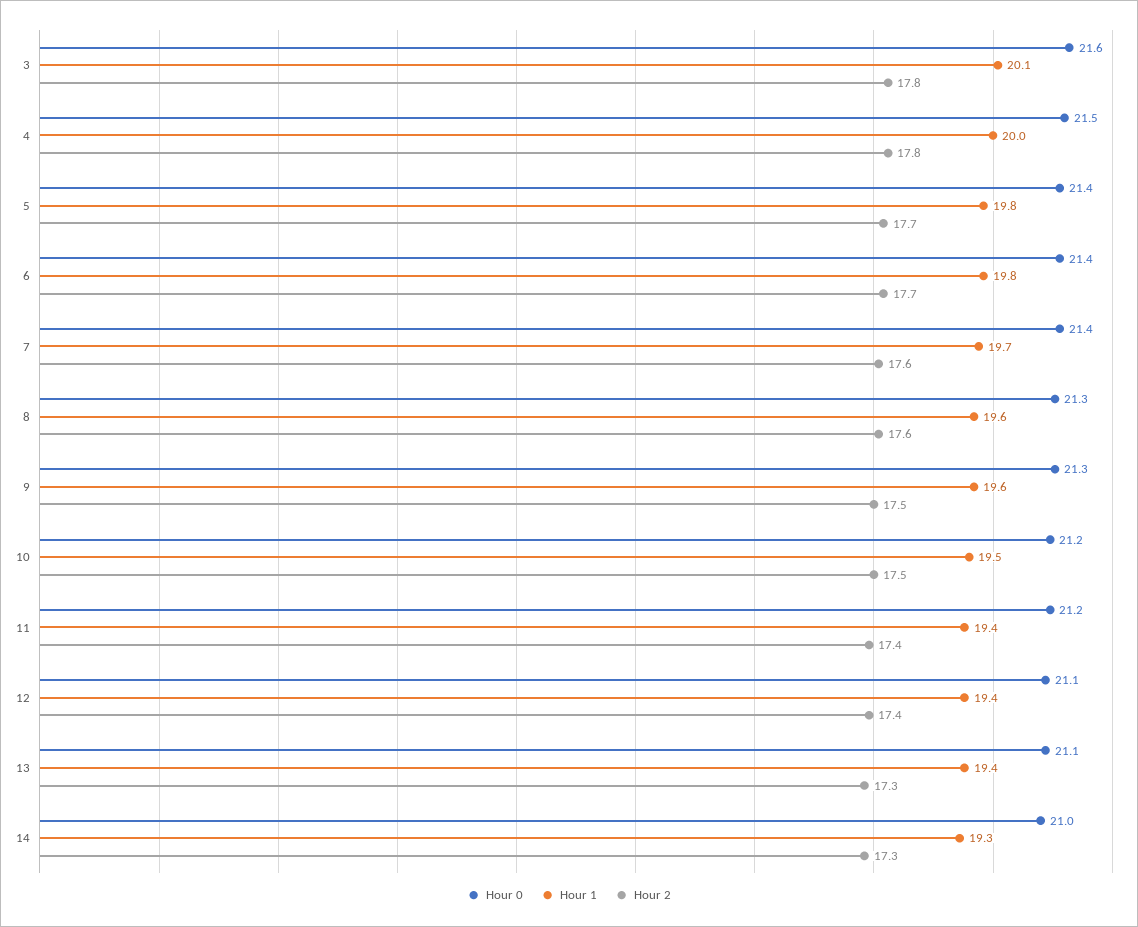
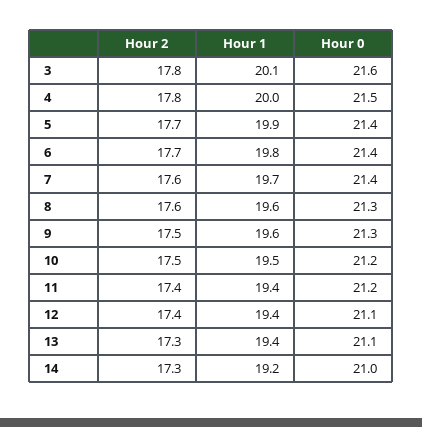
  {
    "Hour 0": {
      "3": 21.6,
      "4": 21.5,
      "5": 21.4,
      "6": 21.4,
      "7": 21.4,
      "8": 21.3,
      "9": 21.3,
      "10": 21.2,
      "11": 21.2,
      "12": 21.1,
      "13": 21.1,
      "14": 21
    },
    "Hour 1": {
      "3": 20.1,
      "4": 20,
-     "5": 19.8,
+     "5": 19.9,
      "6": 19.8,
      "7": 19.7,
      "8": 19.6,
      "9": 19.6,
      "10": 19.5,
      "11": 19.4,
      "12": 19.4,
      "13": 19.4,
-     "14": 19.3
+     "14": 19.2
    },
    "Hour 2": {
      "3": 17.8,
      "4": 17.8,
      "5": 17.7,
      "6": 17.7,
      "7": 17.6,
      "8": 17.6,
      "9": 17.5,
      "10": 17.5,
      "11": 17.4,
      "12": 17.4,
      "13": 17.3,
      "14": 17.3
    }
  }

